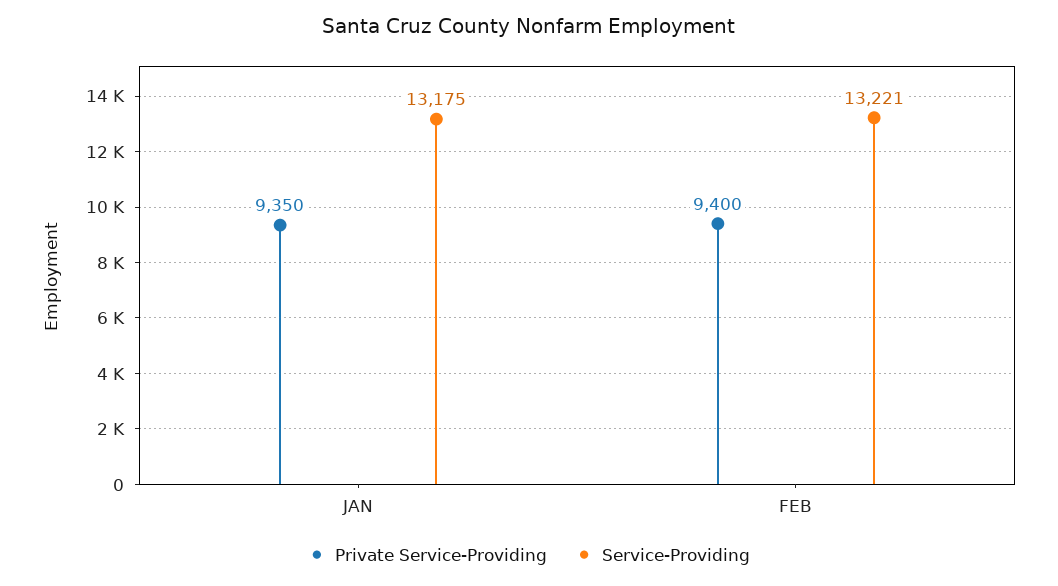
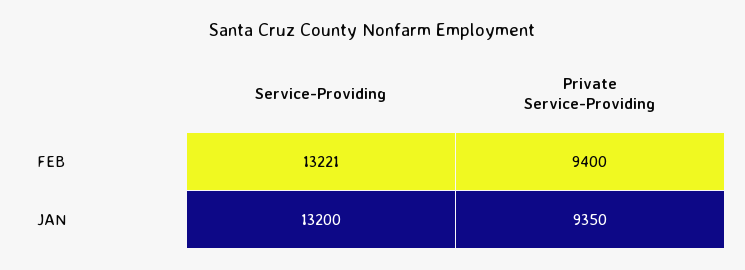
  {
    "Private Service-Providing": {
      "JAN": 9350,
      "FEB": 9400
    },
    "Service-Providing": {
-     "JAN": 13175,
+     "JAN": 13200,
      "FEB": 13221
    }
  }

